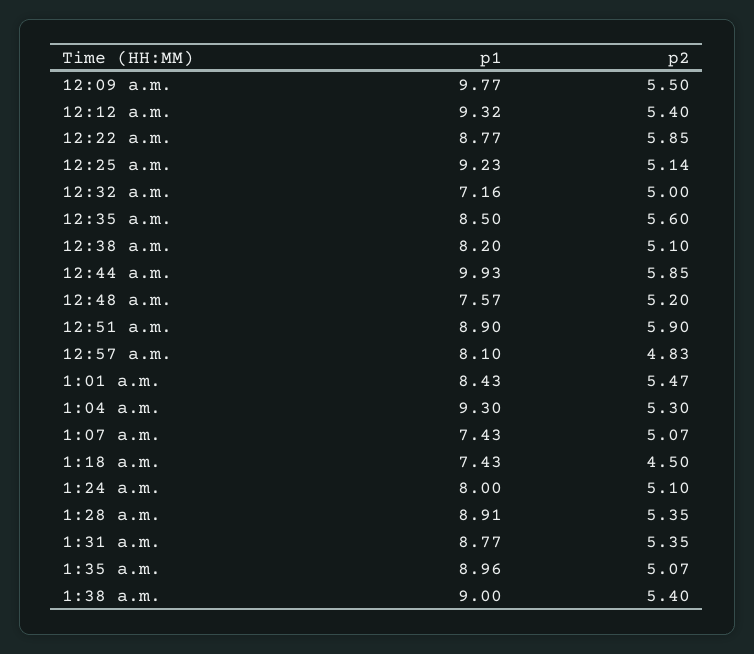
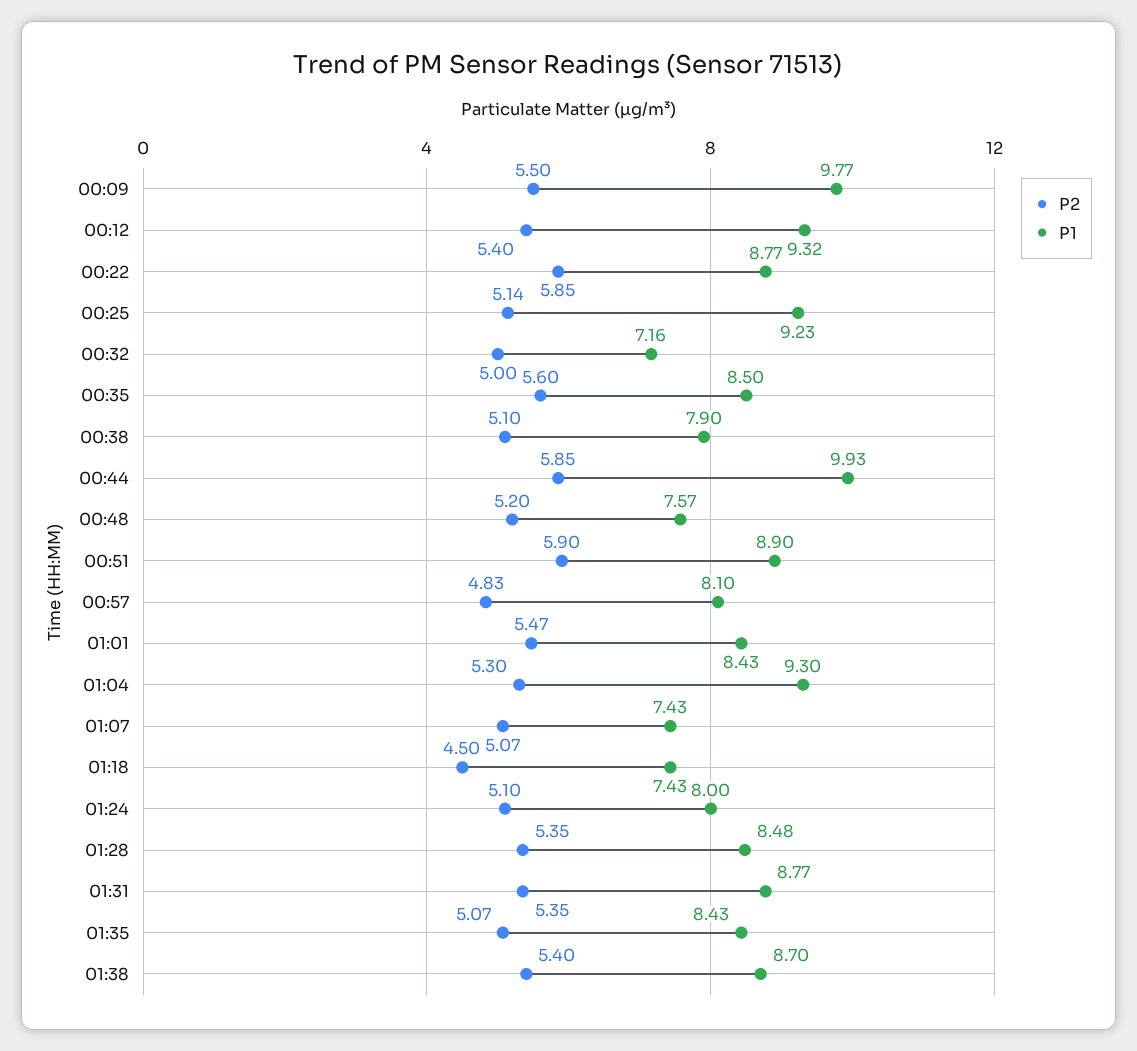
  {
    "p1": {
      "12:09 a.m.": 9.77,
      "12:12 a.m.": 9.32,
      "12:22 a.m.": 8.77,
      "12:25 a.m.": 9.23,
      "12:32 a.m.": 7.16,
      "12:35 a.m.": 8.5,
-     "12:38 a.m.": 8.2,
+     "12:38 a.m.": 7.9,
      "12:44 a.m.": 9.93,
      "12:48 a.m.": 7.57,
      "12:51 a.m.": 8.9,
      "12:57 a.m.": 8.1,
      "1:01 a.m.": 8.43,
      "1:04 a.m.": 9.3,
      "1:07 a.m.": 7.43,
      "1:18 a.m.": 7.43,
      "1:24 a.m.": 8,
-     "1:28 a.m.": 8.91,
+     "1:28 a.m.": 8.48,
      "1:31 a.m.": 8.77,
-     "1:35 a.m.": 8.96,
+     "1:35 a.m.": 8.43,
-     "1:38 a.m.": 9
+     "1:38 a.m.": 8.7
    },
    "p2": {
      "12:09 a.m.": 5.5,
      "12:12 a.m.": 5.4,
      "12:22 a.m.": 5.85,
      "12:25 a.m.": 5.14,
      "12:32 a.m.": 5,
      "12:35 a.m.": 5.6,
      "12:38 a.m.": 5.1,
      "12:44 a.m.": 5.85,
      "12:48 a.m.": 5.2,
      "12:51 a.m.": 5.9,
      "12:57 a.m.": 4.83,
      "1:01 a.m.": 5.47,
      "1:04 a.m.": 5.3,
      "1:07 a.m.": 5.07,
      "1:18 a.m.": 4.5,
      "1:24 a.m.": 5.1,
      "1:28 a.m.": 5.35,
      "1:31 a.m.": 5.35,
      "1:35 a.m.": 5.07,
      "1:38 a.m.": 5.4
    }
  }

